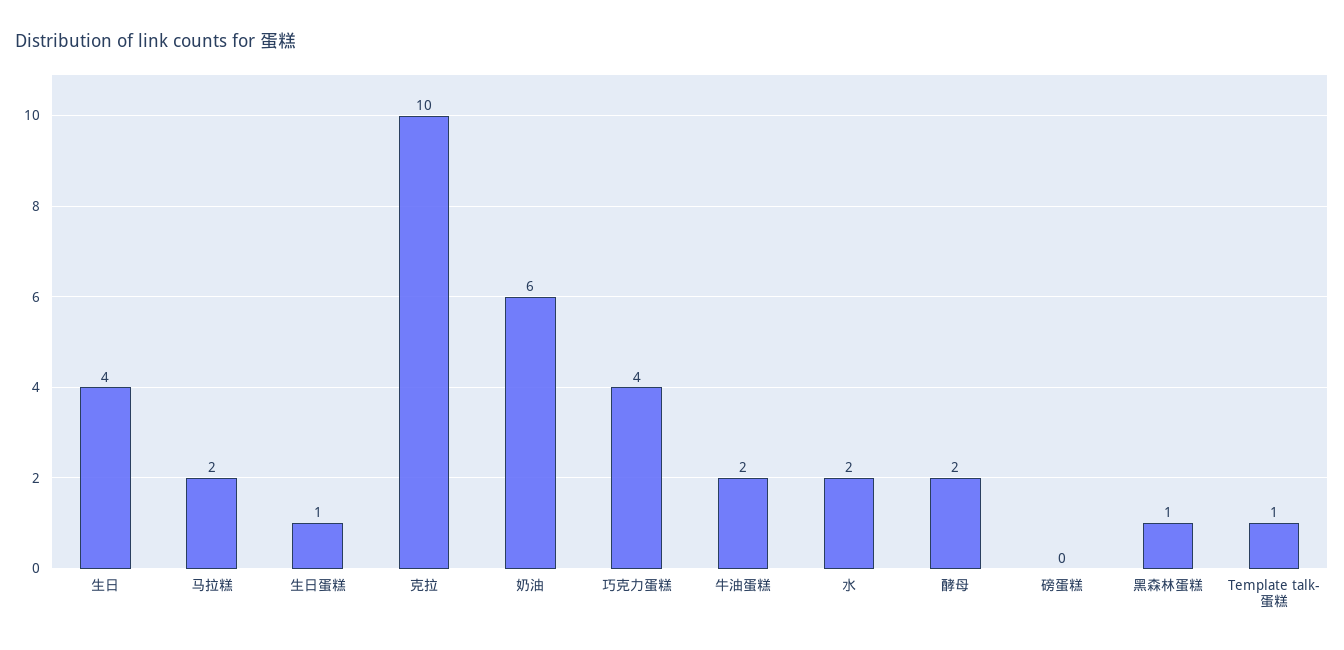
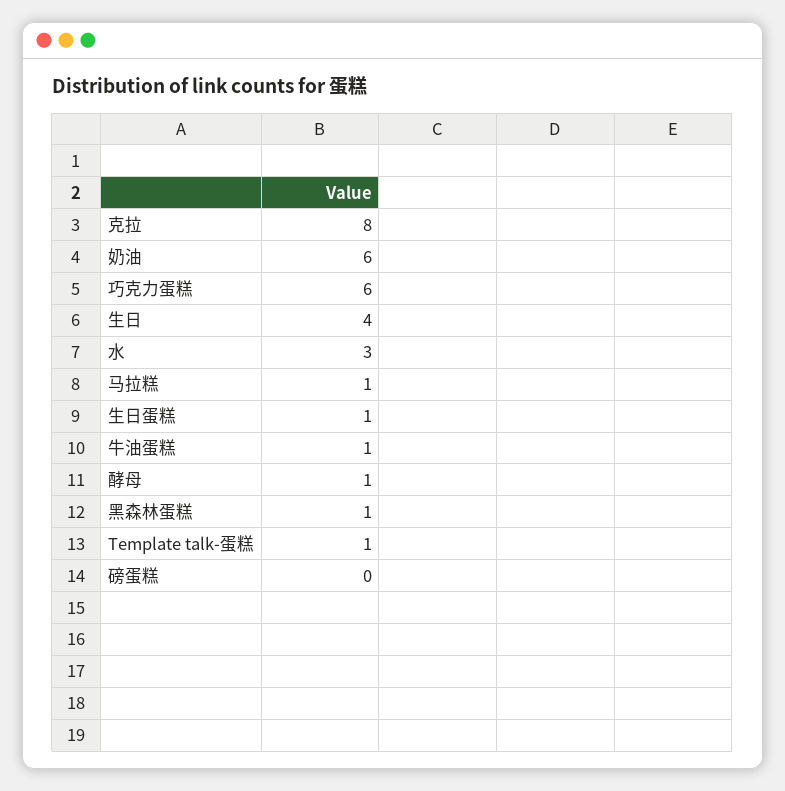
  {
    "生日": 4,
-   "马拉糕": 2,
+   "马拉糕": 1,
    "生日蛋糕": 1,
-   "克拉": 10,
+   "克拉": 8,
    "奶油": 6,
-   "巧克力蛋糕": 4,
+   "巧克力蛋糕": 6,
-   "牛油蛋糕": 2,
+   "牛油蛋糕": 1,
-   "水": 2,
+   "水": 3,
-   "酵母": 2,
+   "酵母": 1,
    "磅蛋糕": 0,
    "黑森林蛋糕": 1,
    "Template talk-蛋糕": 1
  }

